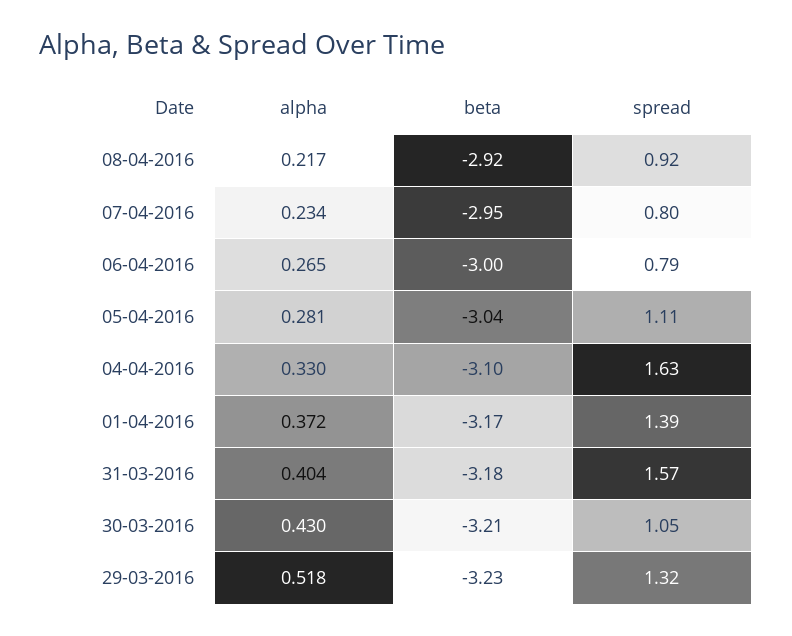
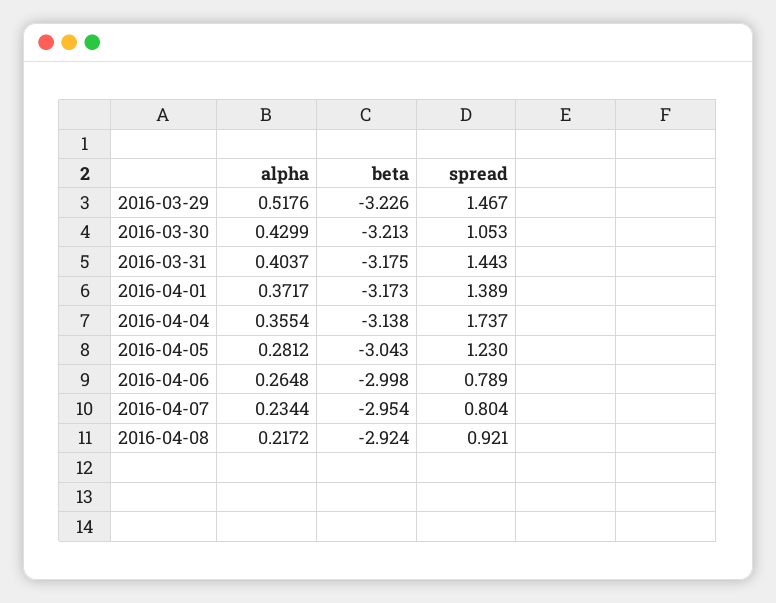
  {
    "alpha": {
      "08-04-2016": 0.2172,
      "07-04-2016": 0.2344,
      "06-04-2016": 0.2648,
      "05-04-2016": 0.2812,
-     "04-04-2016": 0.33,
+     "04-04-2016": 0.3554,
      "01-04-2016": 0.3717,
      "31-03-2016": 0.4037,
      "30-03-2016": 0.4299,
      "29-03-2016": 0.5176
    },
    "beta": {
      "08-04-2016": -2.924,
      "07-04-2016": -2.954,
      "06-04-2016": -2.998,
      "05-04-2016": -3.043,
-     "04-04-2016": -3.1,
+     "04-04-2016": -3.138,
      "01-04-2016": -3.173,
      "31-03-2016": -3.175,
      "30-03-2016": -3.213,
      "29-03-2016": -3.226
    },
    "spread": {
      "08-04-2016": 0.921,
      "07-04-2016": 0.804,
      "06-04-2016": 0.789,
-     "05-04-2016": 1.11,
+     "05-04-2016": 1.23,
-     "04-04-2016": 1.63,
+     "04-04-2016": 1.737,
      "01-04-2016": 1.389,
-     "31-03-2016": 1.57,
+     "31-03-2016": 1.443,
      "30-03-2016": 1.053,
-     "29-03-2016": 1.32
+     "29-03-2016": 1.467
    }
  }

